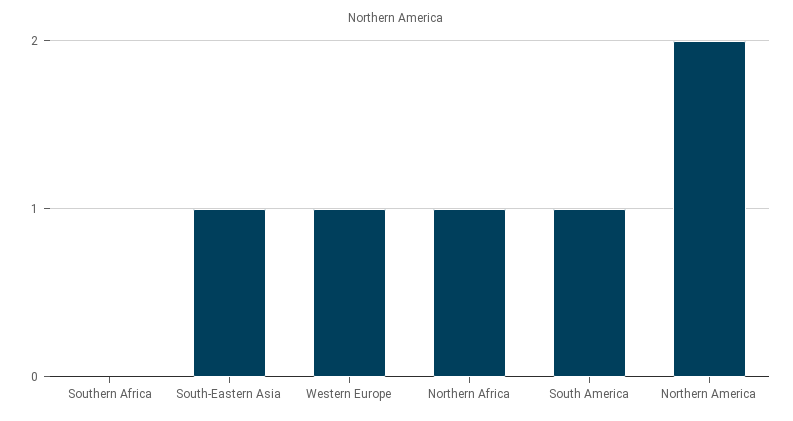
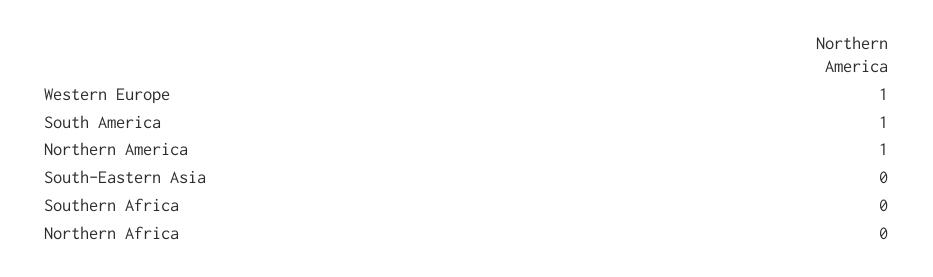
  {
    "Southern Africa": 0,
-   "South-Eastern Asia": 1,
+   "South-Eastern Asia": 0,
    "Western Europe": 1,
-   "Northern Africa": 1,
+   "Northern Africa": 0,
    "South America": 1,
-   "Northern America": 2
+   "Northern America": 1
  }

